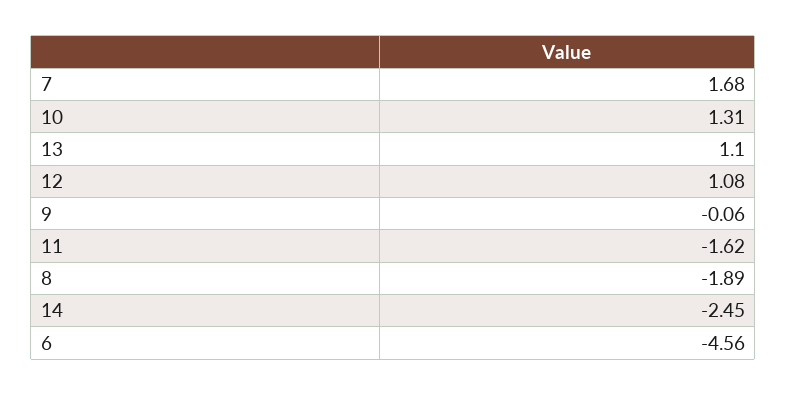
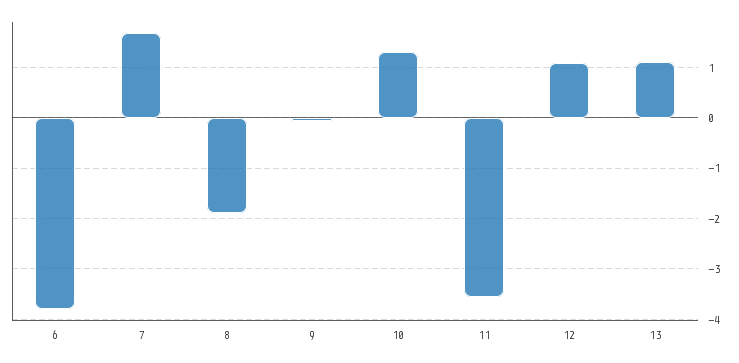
  {
    "7": 1.68,
    "10": 1.31,
    "13": 1.1,
    "12": 1.08,
    "9": -0.06,
-   "11": -1.62,
+   "11": -3.6,
    "8": -1.89,
-   "14": -2.45,
-   "6": -4.56
+   "6": -3.8
  }

